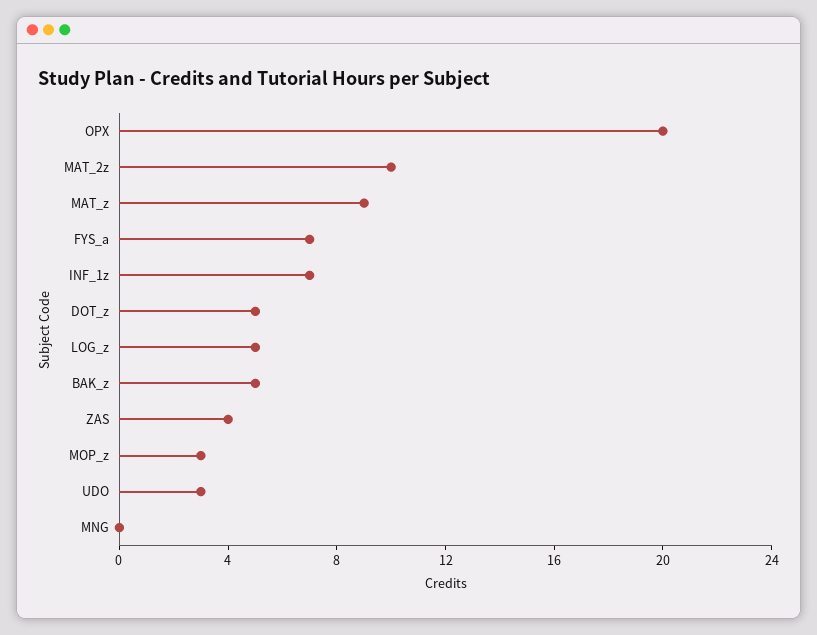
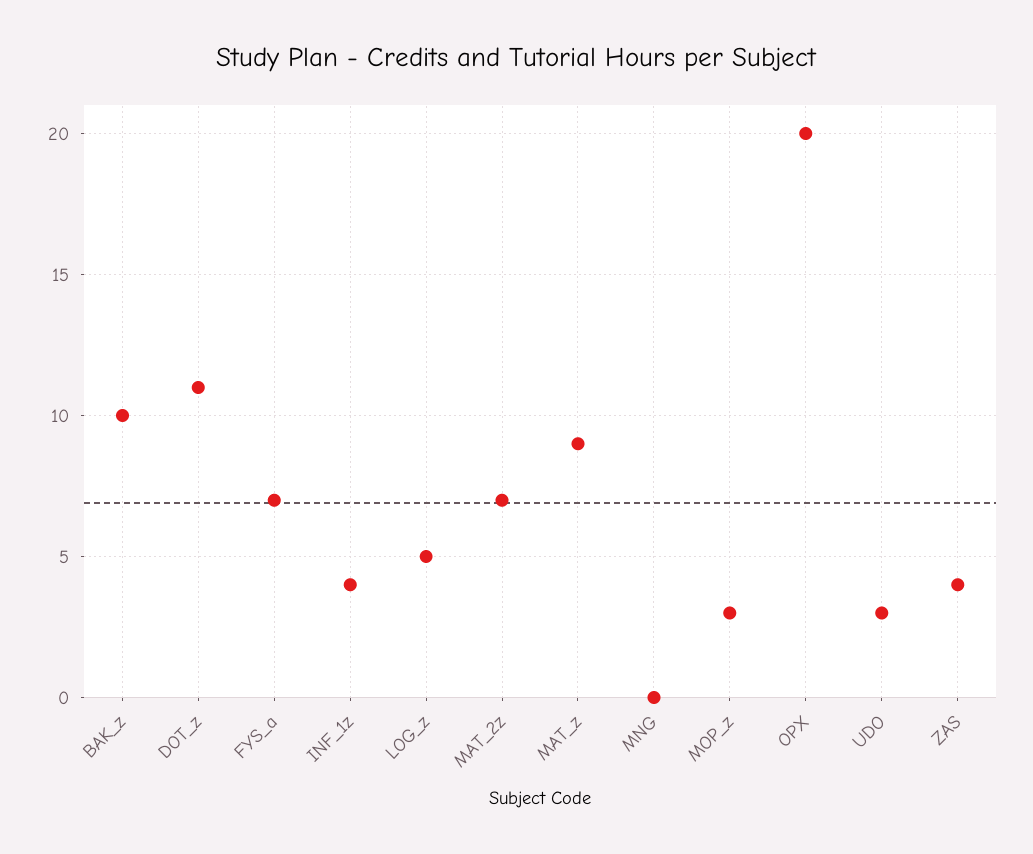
  {
    "OPX": 20,
-   "MAT_2z": 10,
+   "MAT_2z": 7,
    "MAT_z": 9,
    "FYS_a": 7,
-   "INF_1z": 7,
+   "INF_1z": 4,
-   "DOT_z": 5,
+   "DOT_z": 11,
    "LOG_z": 5,
-   "BAK_z": 5,
+   "BAK_z": 10,
    "ZAS": 4,
    "MOP_z": 3,
    "UDO": 3,
    "MNG": 0
  }

